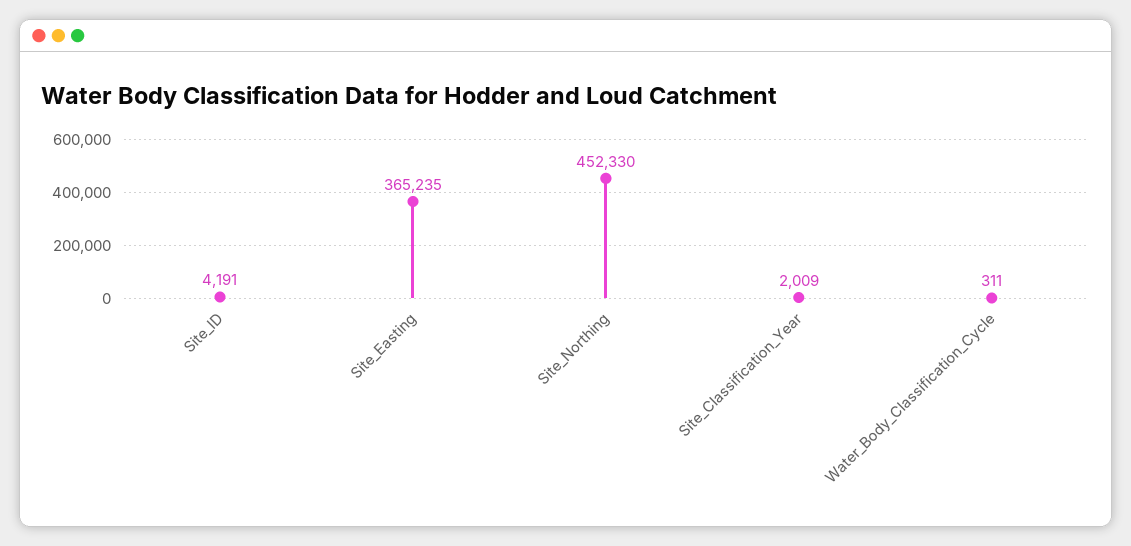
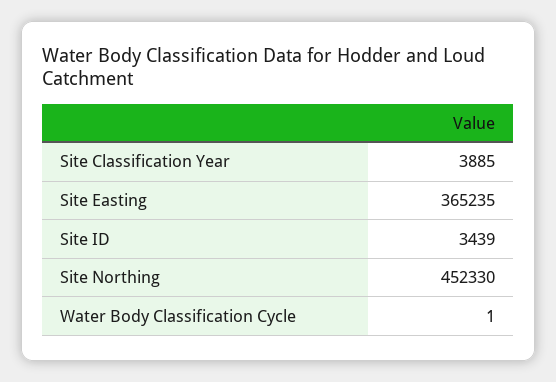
  {
-   "Site_ID": 4191,
+   "Site_ID": 3439,
    "Site_Easting": 365235,
    "Site_Northing": 452330,
-   "Site_Classification_Year": 2009,
+   "Site_Classification_Year": 3885,
-   "Water_Body_Classification_Cycle": 311
+   "Water_Body_Classification_Cycle": 1
  }

